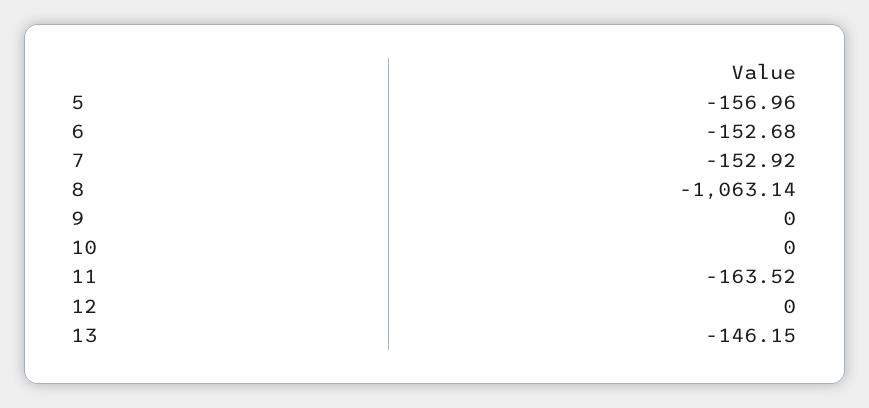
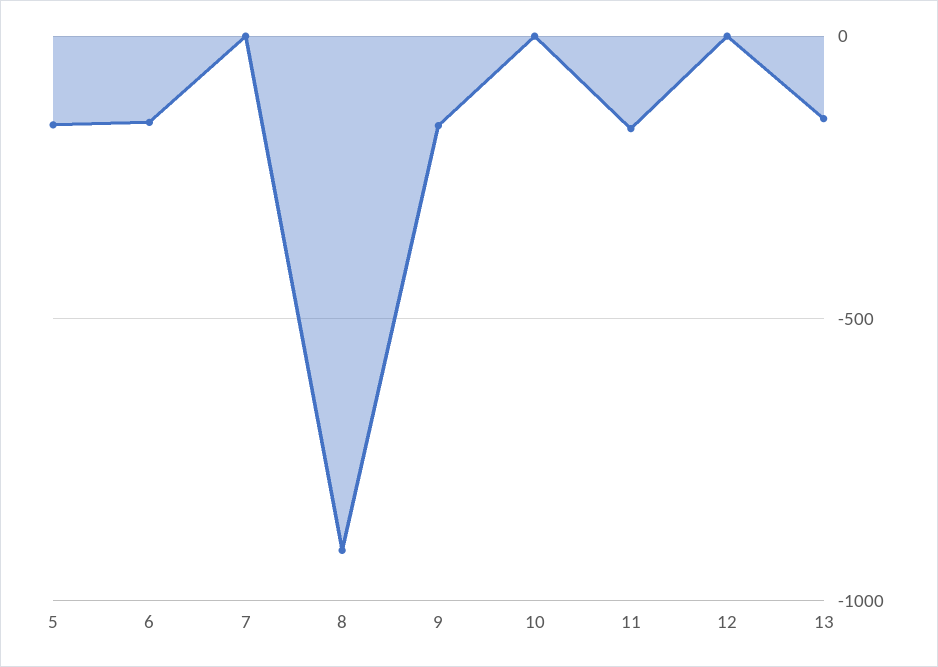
  {
    "5": -156.96,
    "6": -152.68,
-   "7": -152.92,
+   "7": 0,
-   "8": -1063.14,
+   "8": -900,
-   "9": 0,
+   "9": -150,
    "10": 0,
    "11": -163.52,
    "12": 0,
    "13": -146.15
  }

